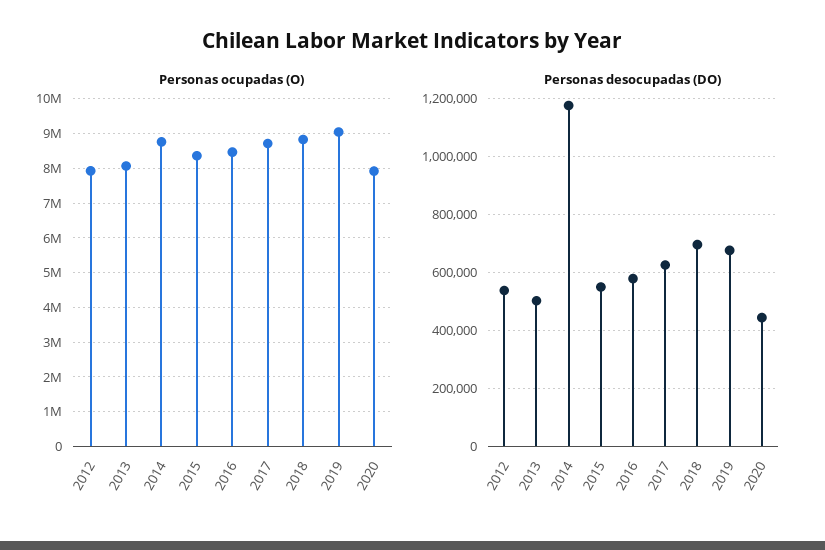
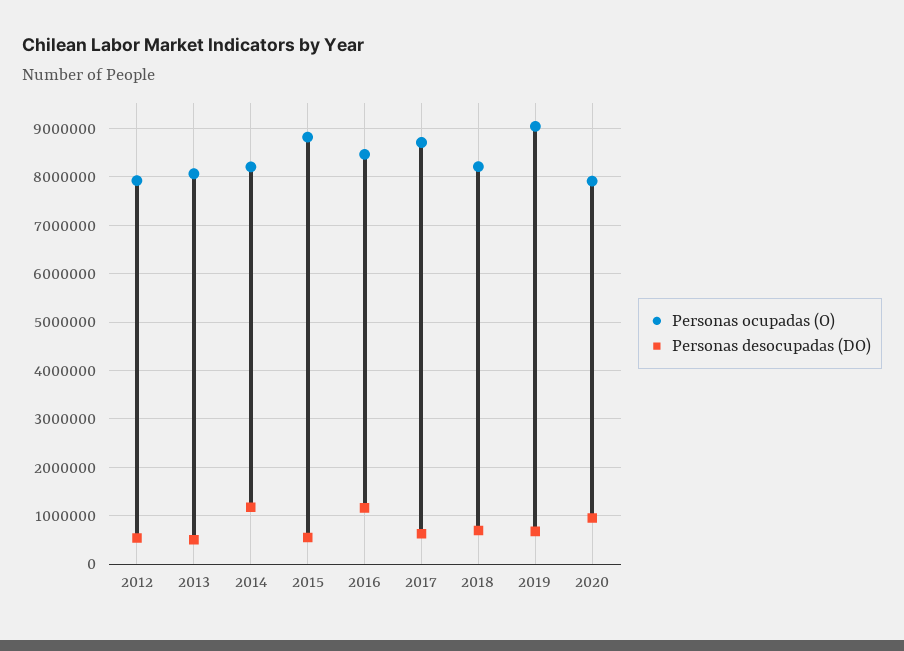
  {
    "Personas ocupadas (O)": {
      "2012": 8000000,
      "2013": 8000000,
-     "2014": 8800000,
+     "2014": 8200000,
-     "2015": 8400000,
+     "2015": 8800000,
      "2016": 8400000,
      "2017": 8800000,
-     "2018": 8800000,
+     "2018": 8200000,
      "2019": 9000000,
      "2020": 8000000
    },
    "Personas desocupadas (DO)": {
      "2012": 550000,
      "2013": 500000,
      "2014": 1175000,
      "2015": 550000,
-     "2016": 575000,
+     "2016": 1200000,
      "2017": 625000,
      "2018": 700000,
      "2019": 675000,
-     "2020": 450000
+     "2020": 1000000
    }
  }

